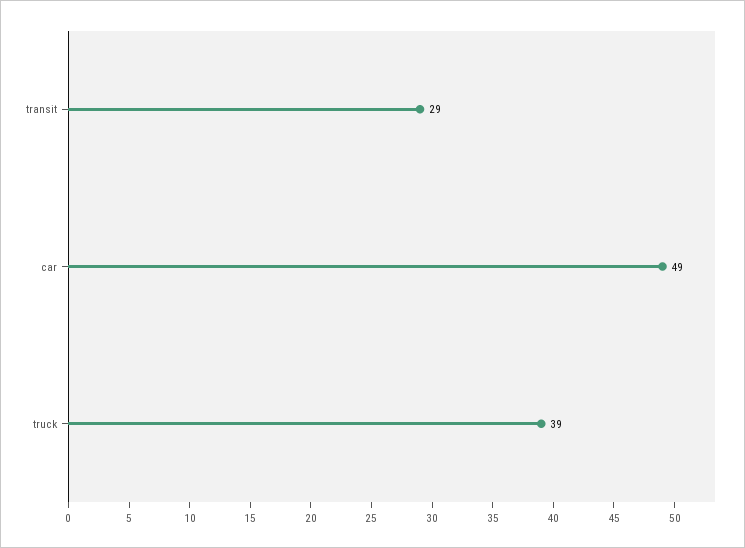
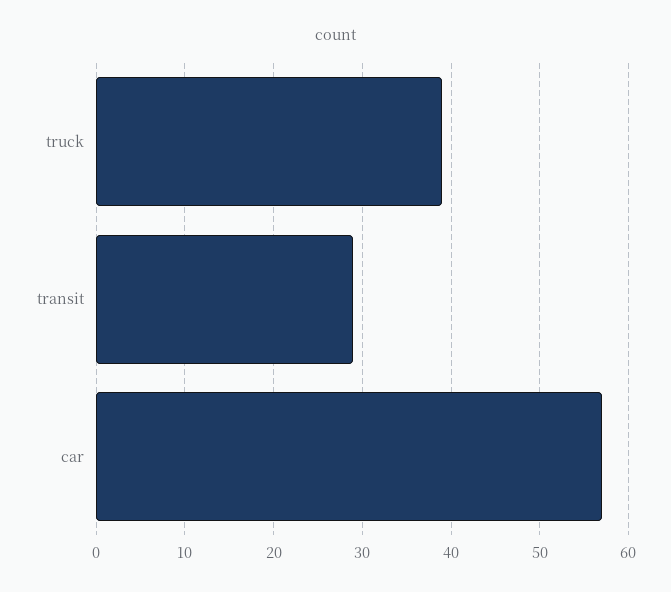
  {
    "transit": 29,
-   "car": 49,
+   "car": 57,
    "truck": 39
  }

